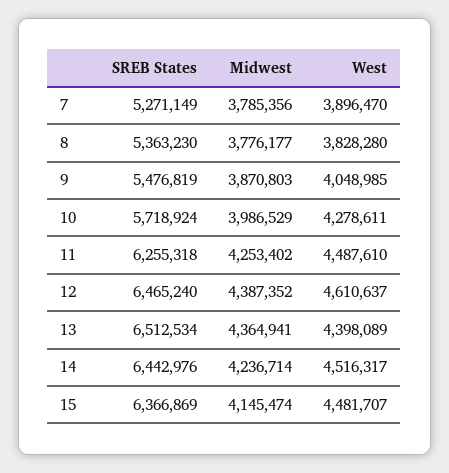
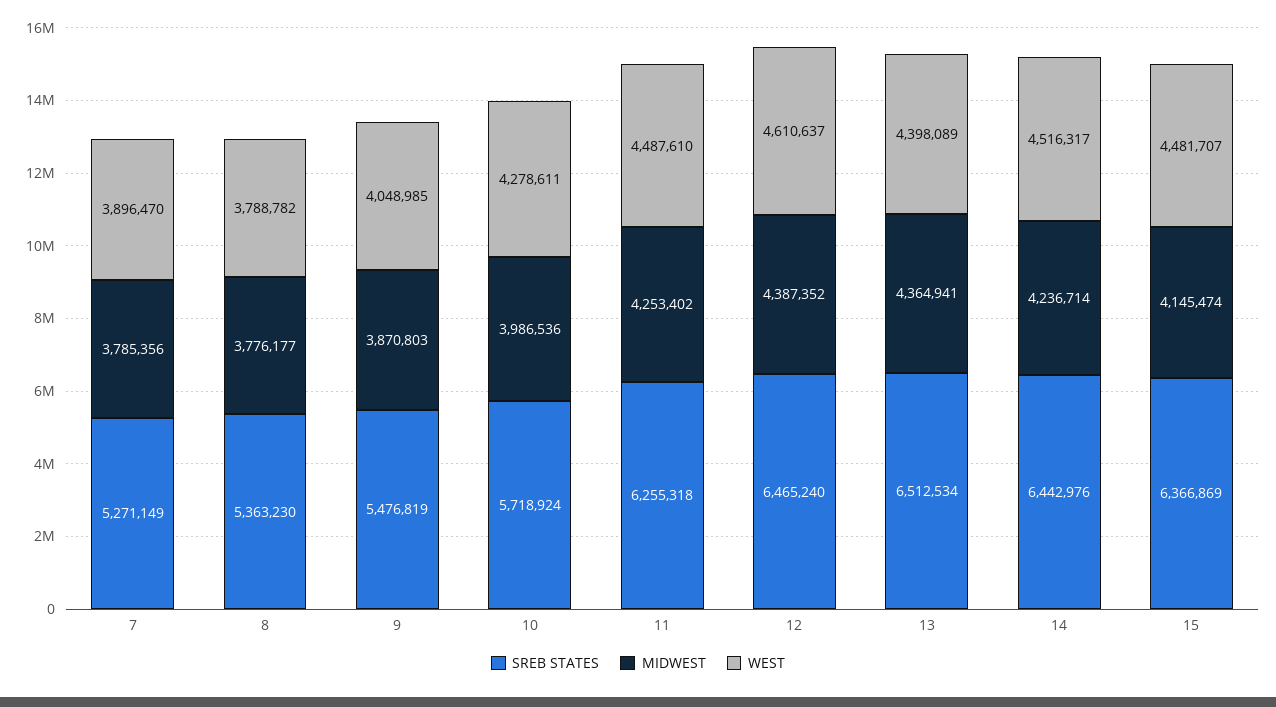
  {
    "SREB States": {
      "7": 5271149,
      "8": 5363230,
      "9": 5476819,
      "10": 5718924,
      "11": 6255318,
      "12": 6465240,
      "13": 6512534,
      "14": 6442976,
      "15": 6366869
    },
    "Midwest": {
      "7": 3785356,
      "8": 3776177,
      "9": 3870803,
-     "10": 3986529,
+     "10": 3986536,
      "11": 4253402,
      "12": 4387352,
      "13": 4364941,
      "14": 4236714,
      "15": 4145474
    },
    "West": {
      "7": 3896470,
-     "8": 3828280,
+     "8": 3788782,
      "9": 4048985,
      "10": 4278611,
      "11": 4487610,
      "12": 4610637,
      "13": 4398089,
      "14": 4516317,
      "15": 4481707
    }
  }

